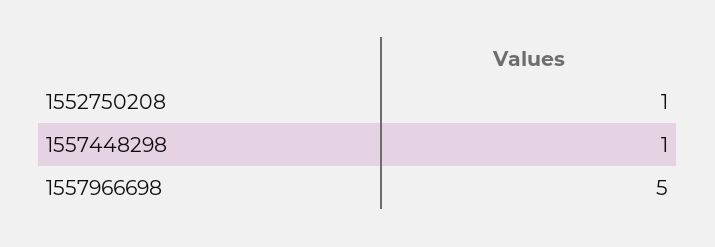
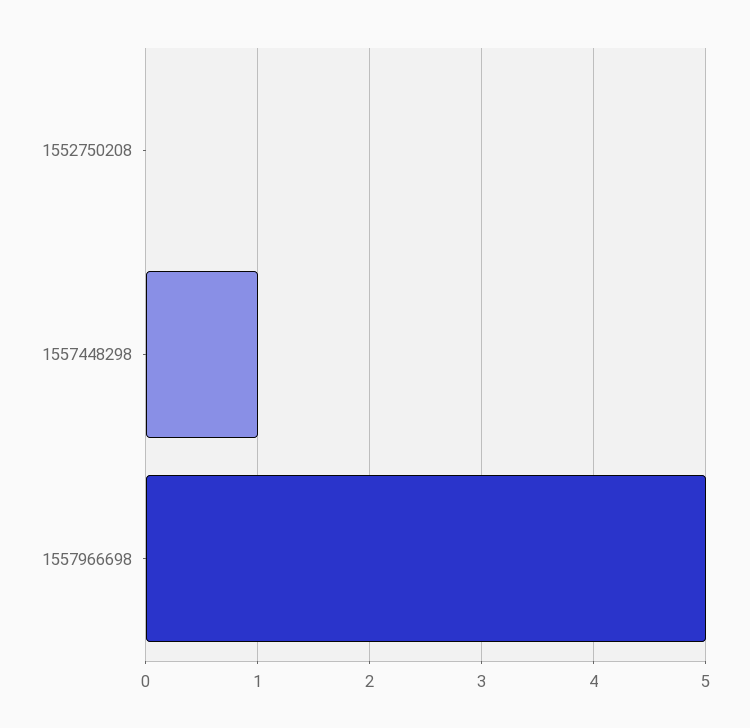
  {
-   "1552750208": 1,
+   "1552750208": 0,
    "1557448298": 1,
    "1557966698": 5
  }

